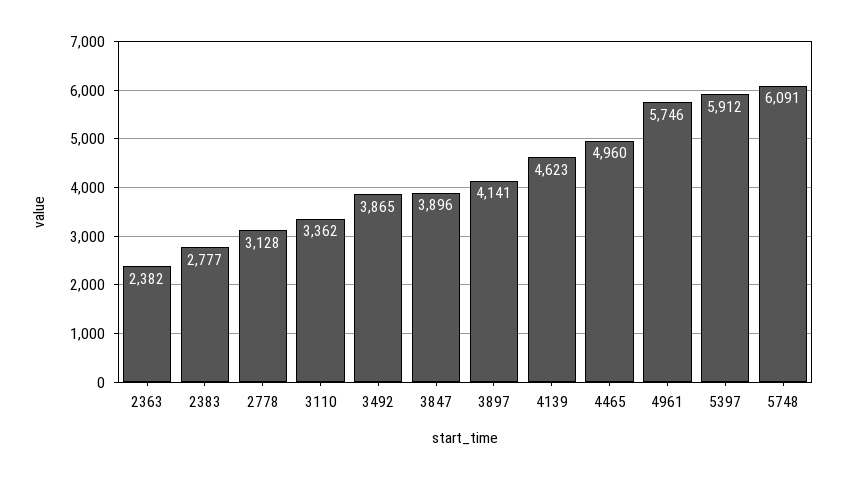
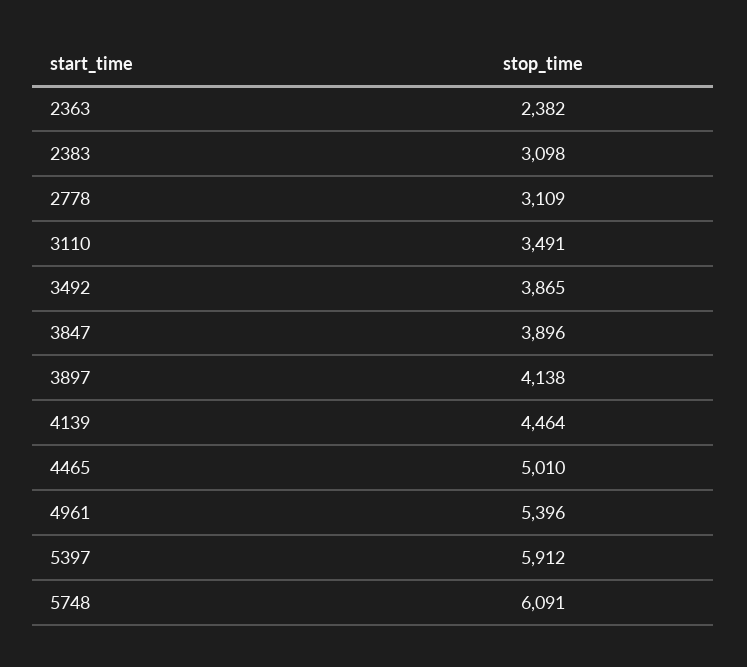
  {
    "2363": 2382,
-   "2383": 2777,
+   "2383": 3098,
-   "2778": 3128,
+   "2778": 3109,
-   "3110": 3362,
+   "3110": 3491,
    "3492": 3865,
    "3847": 3896,
-   "3897": 4141,
+   "3897": 4138,
-   "4139": 4623,
+   "4139": 4464,
-   "4465": 4960,
+   "4465": 5010,
-   "4961": 5746,
+   "4961": 5396,
    "5397": 5912,
    "5748": 6091
  }

